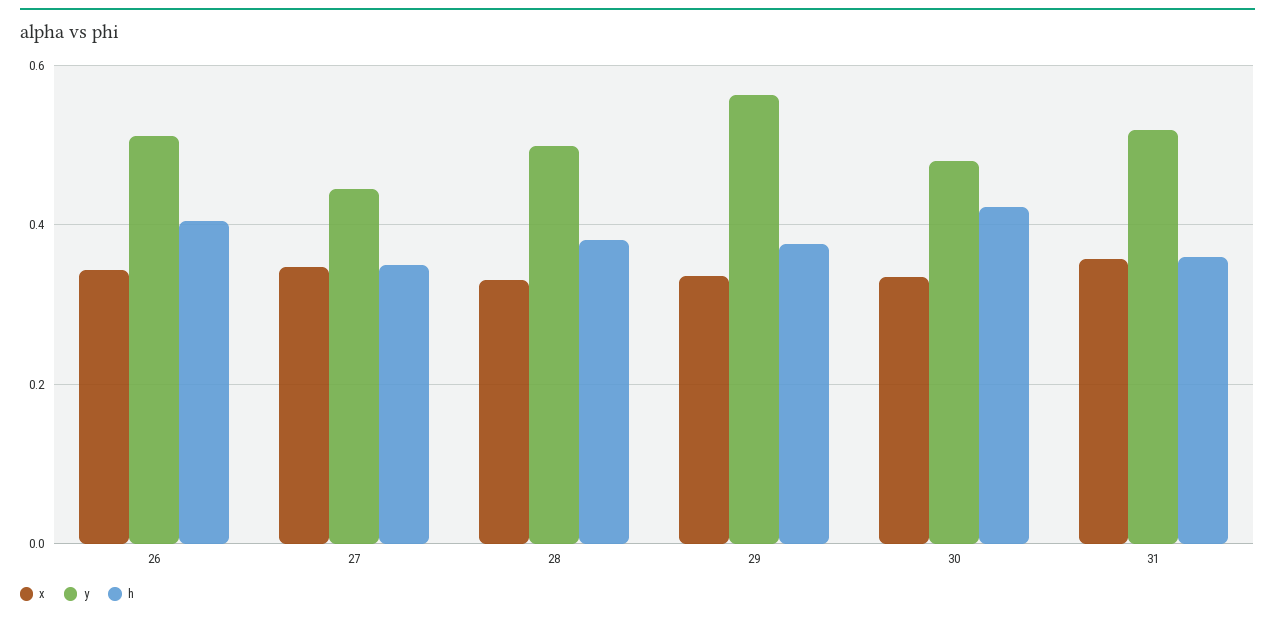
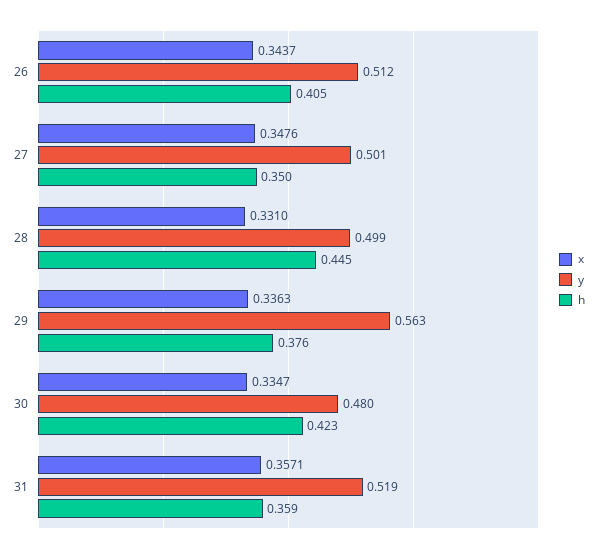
  {
    "x": {
      "26": 0.3437,
      "27": 0.3476,
      "28": 0.331,
      "29": 0.3363,
      "30": 0.3347,
      "31": 0.3571
    },
    "y": {
      "26": 0.512,
-     "27": 0.44,
+     "27": 0.501,
      "28": 0.499,
      "29": 0.563,
      "30": 0.48,
      "31": 0.519
    },
    "h": {
      "26": 0.405,
      "27": 0.35,
-     "28": 0.38,
+     "28": 0.445,
      "29": 0.376,
      "30": 0.423,
      "31": 0.359
    }
  }

